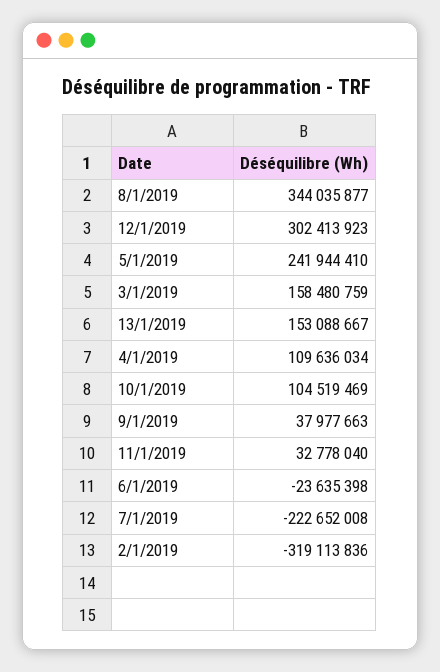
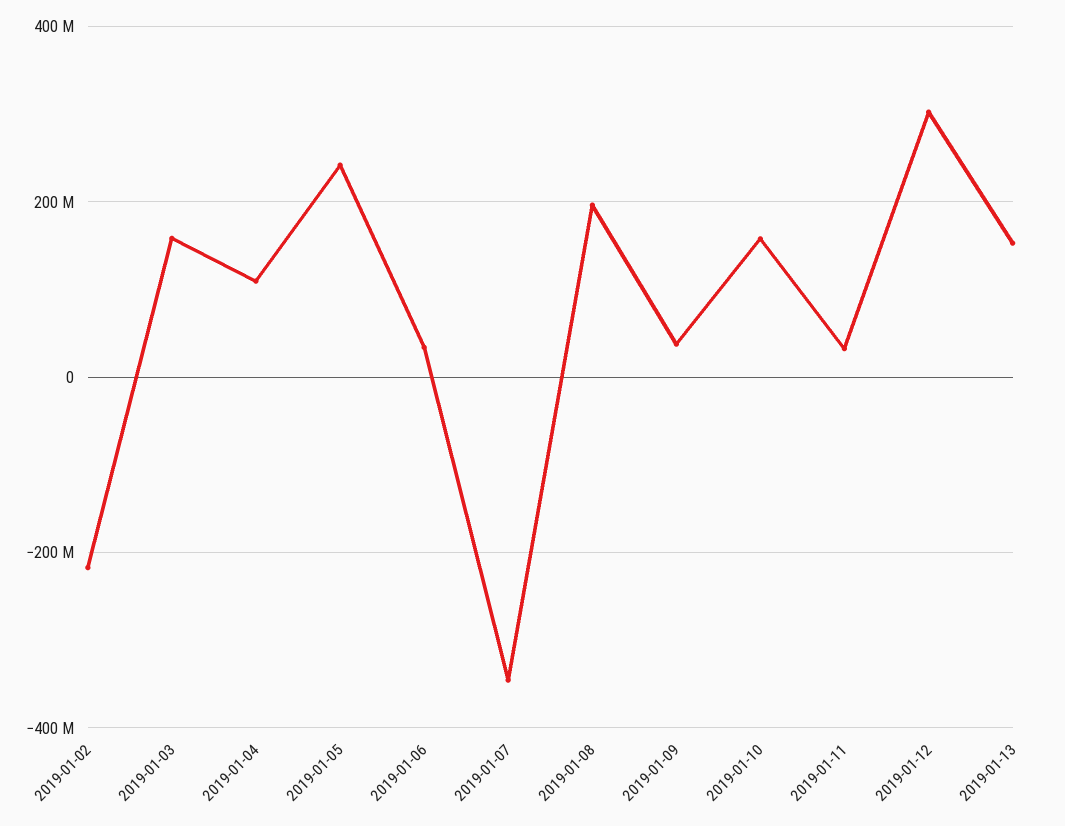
  {
-   "8/1/2019": 344035877,
+   "8/1/2019": 200000000,
    "12/1/2019": 302413923,
    "5/1/2019": 241944410,
    "3/1/2019": 158480759,
    "13/1/2019": 153088667,
    "4/1/2019": 109636034,
-   "10/1/2019": 104519469,
+   "10/1/2019": 160000000,
    "9/1/2019": 37977663,
    "11/1/2019": 32778040,
-   "6/1/2019": -23635398,
+   "6/1/2019": 40000000,
-   "7/1/2019": -222652008,
+   "7/1/2019": -340000000,
-   "2/1/2019": -319113836
+   "2/1/2019": -220000000
  }

